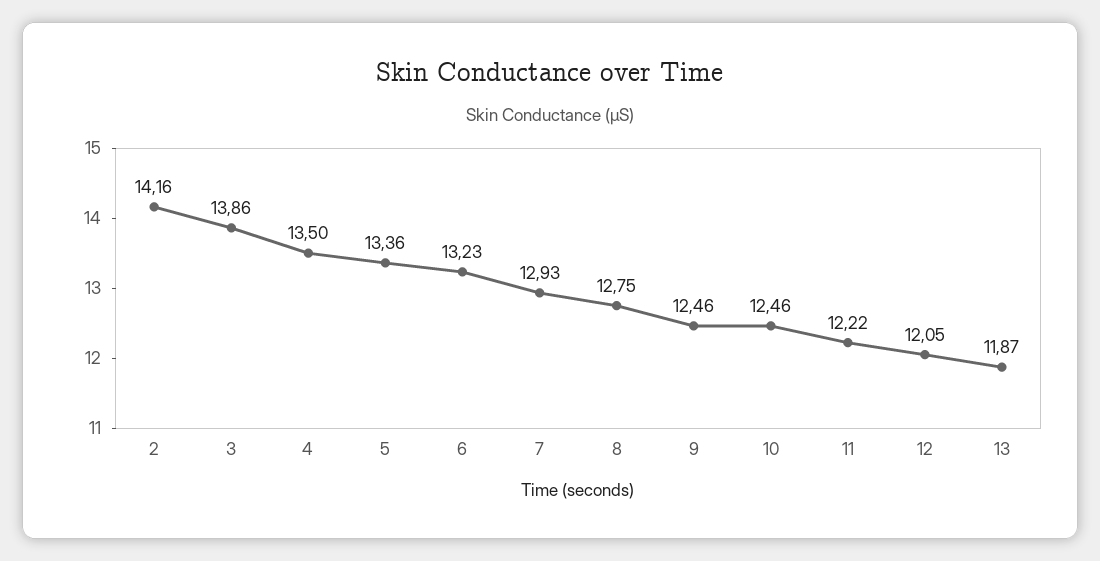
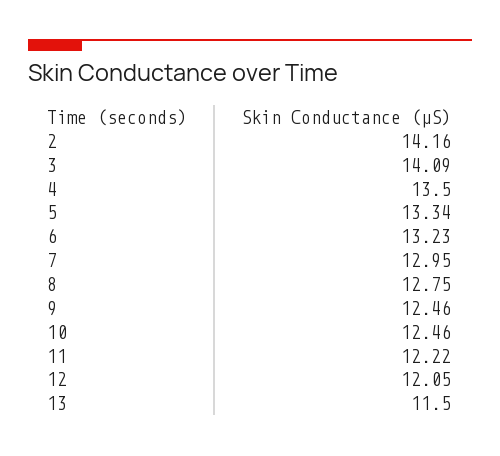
  {
    "2": 14.16,
-   "3": 13.86,
+   "3": 14.09,
    "4": 13.5,
-   "5": 13.36,
+   "5": 13.34,
    "6": 13.23,
-   "7": 12.93,
+   "7": 12.95,
    "8": 12.75,
    "9": 12.46,
    "10": 12.46,
    "11": 12.22,
    "12": 12.05,
-   "13": 11.87
+   "13": 11.5
  }

